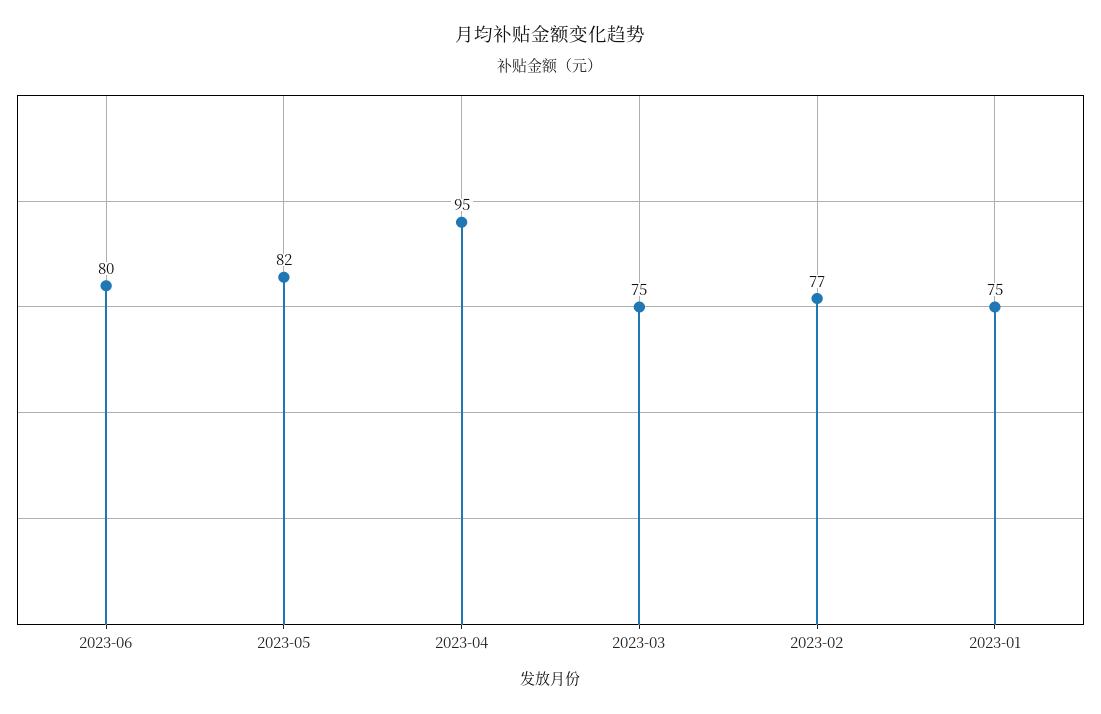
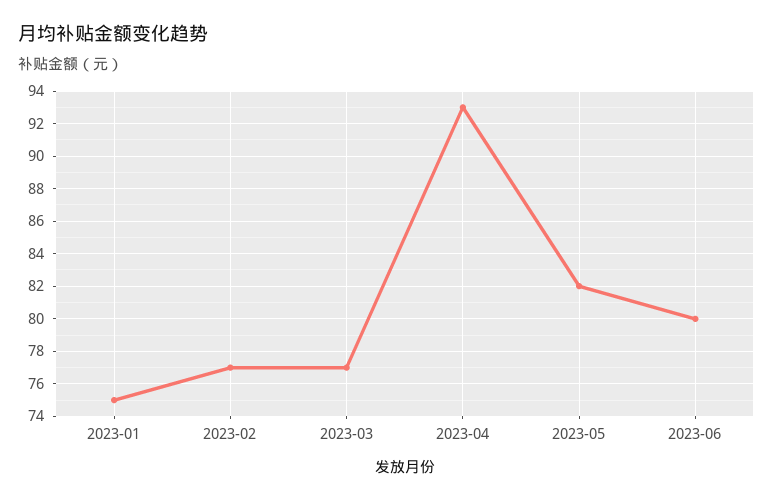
  {
    "2023-06": 80,
    "2023-05": 82,
-   "2023-04": 95,
+   "2023-04": 93,
-   "2023-03": 75,
+   "2023-03": 77,
    "2023-02": 77,
    "2023-01": 75
  }

